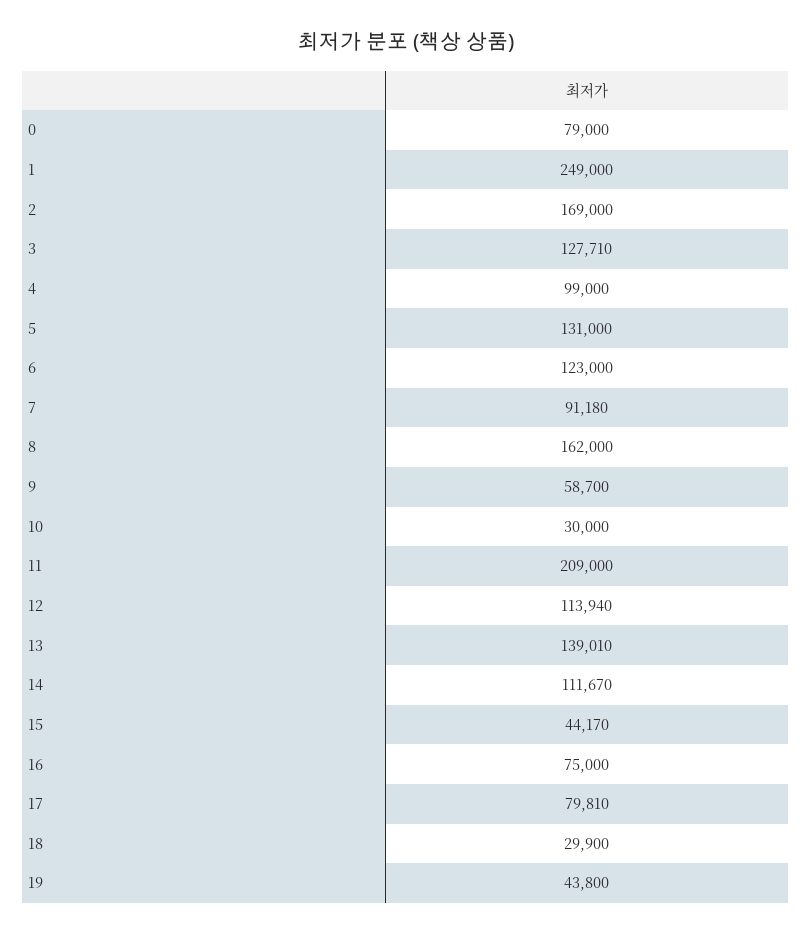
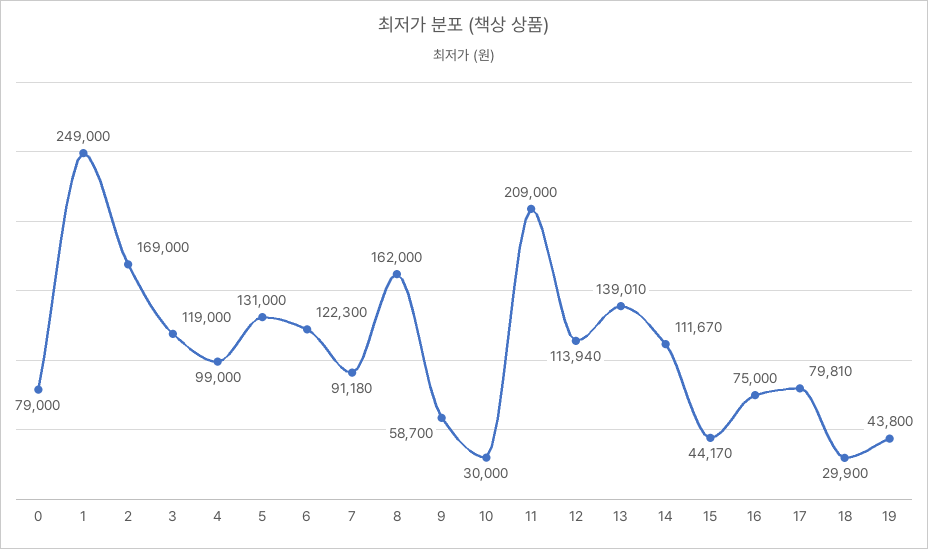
  {
    "0": 79000,
    "1": 249000,
    "2": 169000,
-   "3": 127710,
+   "3": 119000,
    "4": 99000,
    "5": 131000,
-   "6": 123000,
+   "6": 122300,
    "7": 91180,
    "8": 162000,
    "9": 58700,
    "10": 30000,
    "11": 209000,
    "12": 113940,
    "13": 139010,
    "14": 111670,
    "15": 44170,
    "16": 75000,
    "17": 79810,
    "18": 29900,
    "19": 43800
  }

